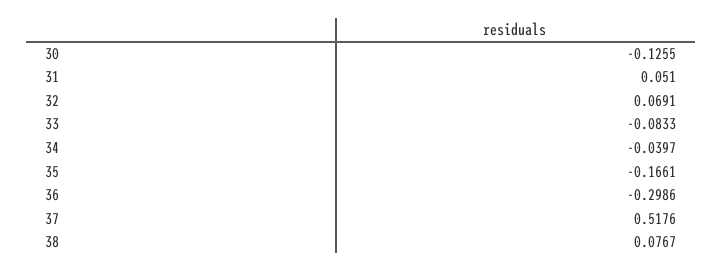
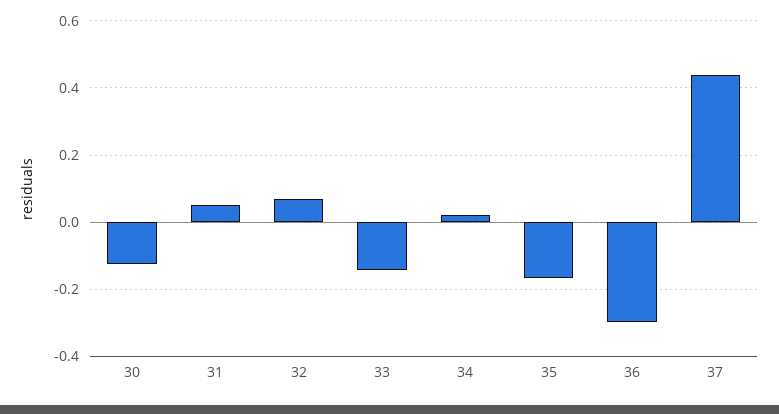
  {
    "30": -0.1255,
    "31": 0.051,
    "32": 0.0691,
-   "33": -0.0833,
+   "33": -0.14,
-   "34": -0.0397,
+   "34": 0.02,
    "35": -0.1661,
    "36": -0.2986,
-   "37": 0.5176,
+   "37": 0.44
-   "38": 0.0767
  }

